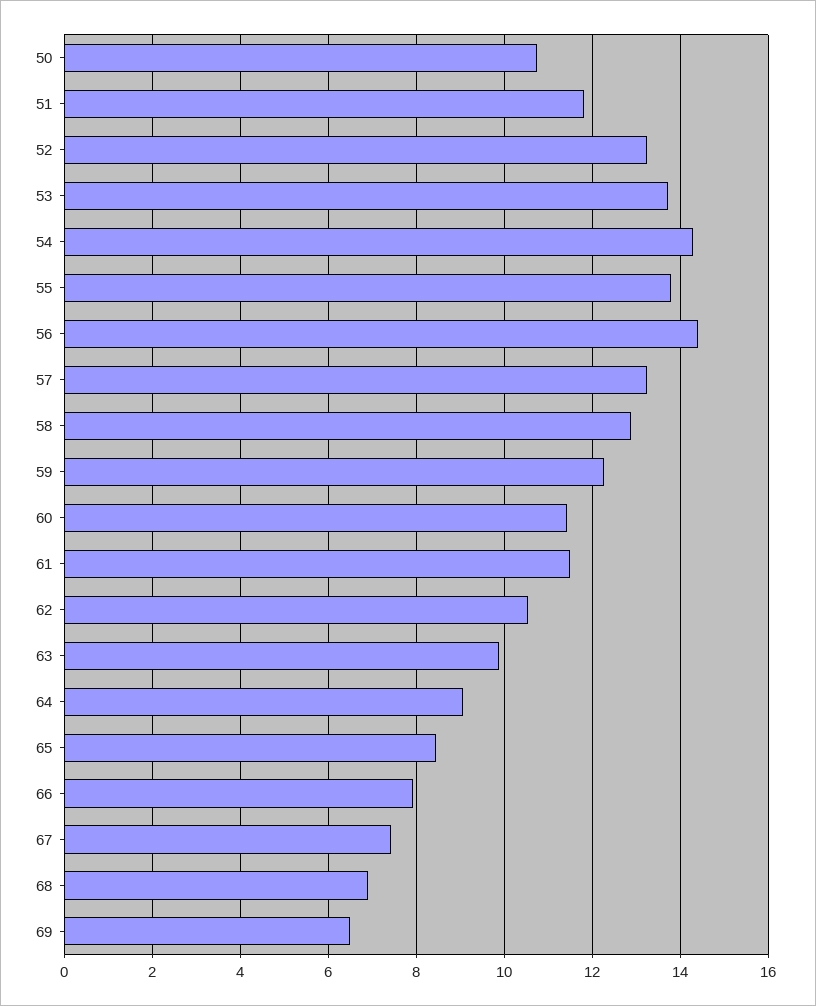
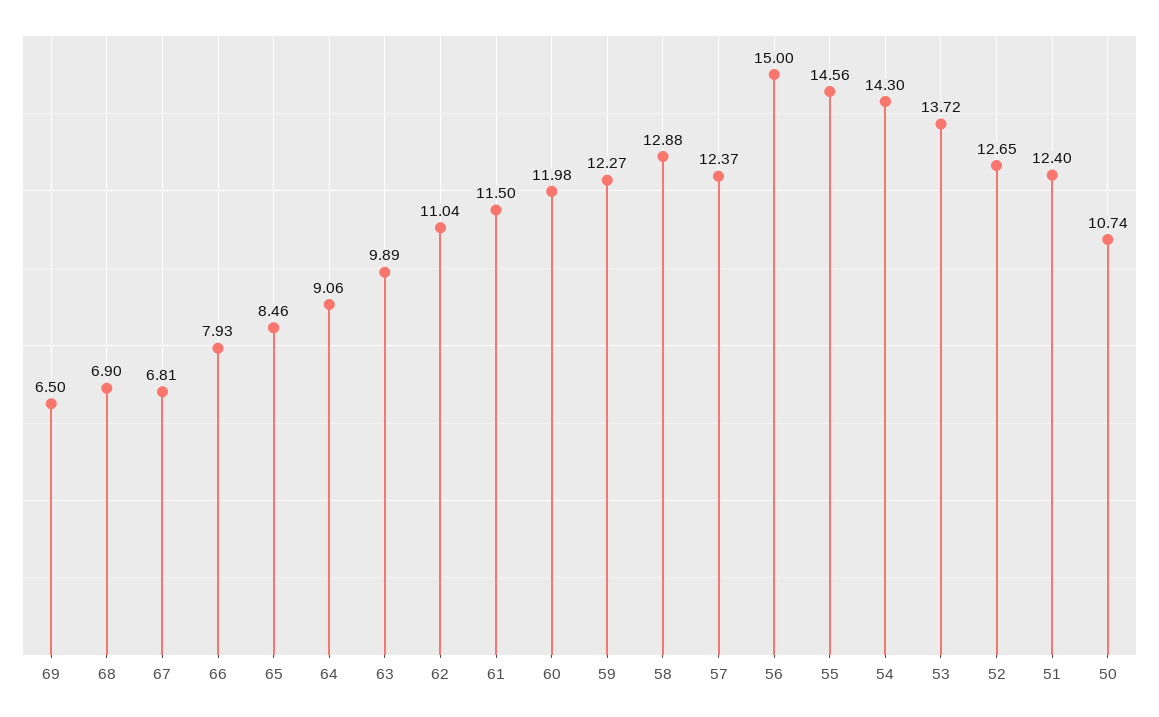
  {
    "50": 10.74,
-   "51": 11.8,
+   "51": 12.4,
-   "52": 13.2,
+   "52": 12.65,
    "53": 13.72,
    "54": 14.3,
-   "55": 13.8,
+   "55": 14.56,
-   "56": 14.4,
+   "56": 15,
-   "57": 13.2,
+   "57": 12.37,
    "58": 12.88,
    "59": 12.27,
-   "60": 11.4,
+   "60": 11.98,
    "61": 11.5,
-   "62": 10.6,
+   "62": 11.04,
    "63": 9.89,
    "64": 9.06,
    "65": 8.46,
    "66": 7.93,
-   "67": 7.4,
+   "67": 6.81,
    "68": 6.9,
    "69": 6.5
  }

